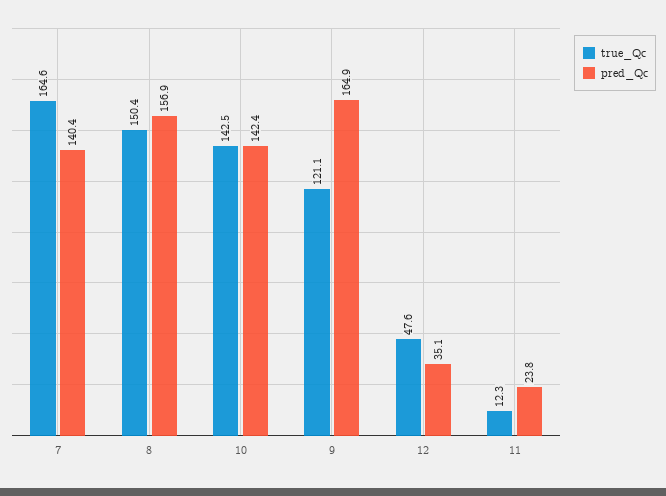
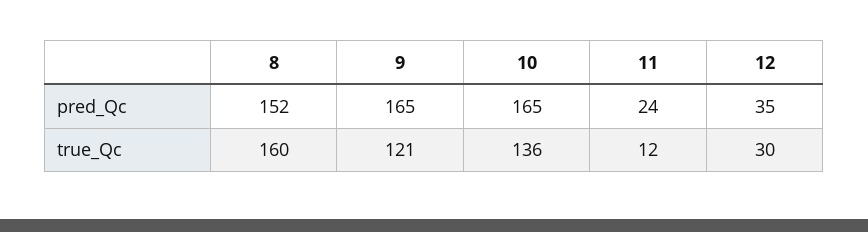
  {
    "true_Qc": {
-     "7": 164.6,
-     "8": 150.4,
+     "8": 160,
-     "10": 142.5,
+     "10": 136,
      "9": 121.1,
-     "12": 47.6,
+     "12": 30,
      "11": 12.3
    },
    "pred_Qc": {
-     "7": 140.4,
-     "8": 156.9,
+     "8": 152,
-     "10": 142.4,
+     "10": 165,
      "9": 164.9,
      "12": 35.1,
      "11": 23.8
    }
  }

